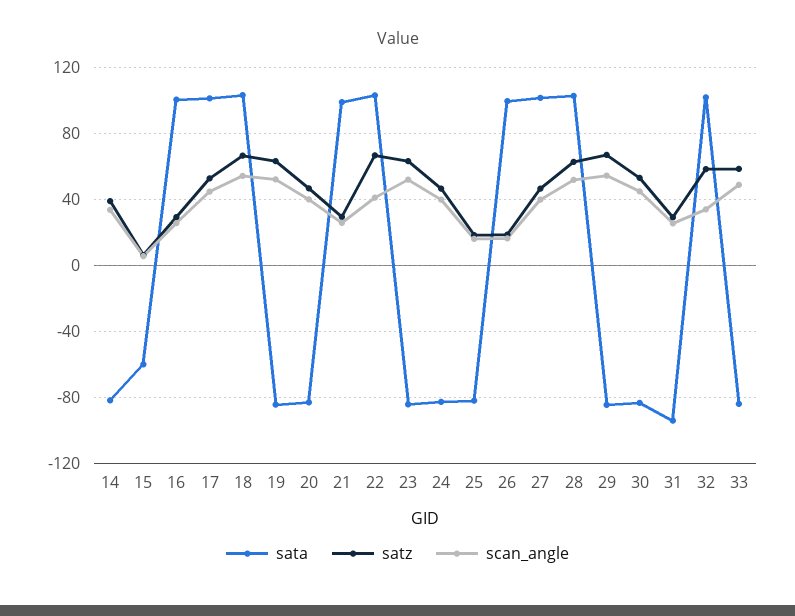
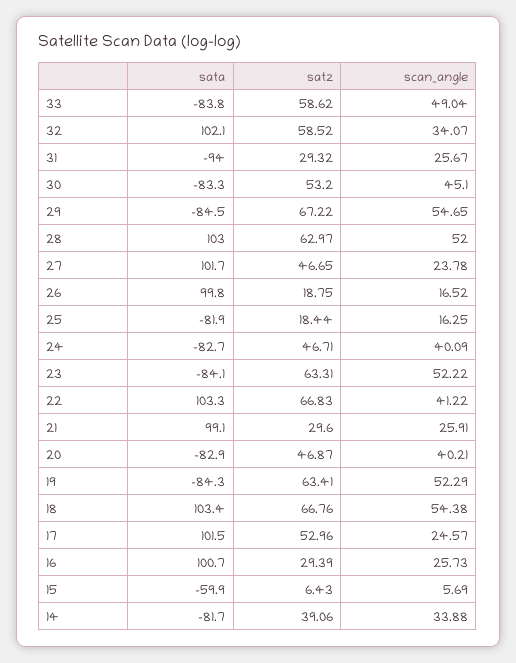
  {
    "sata": {
      "14": -81.7,
      "15": -59.9,
      "16": 100.7,
      "17": 101.5,
      "18": 103.4,
      "19": -84.3,
      "20": -82.9,
      "21": 99.1,
      "22": 103.3,
      "23": -84.1,
      "24": -82.7,
      "25": -81.9,
      "26": 99.8,
      "27": 101.7,
      "28": 103,
      "29": -84.5,
      "30": -83.3,
      "31": -94,
      "32": 102.1,
      "33": -83.8
    },
    "satz": {
      "14": 39.06,
      "15": 6.43,
      "16": 29.39,
      "17": 52.96,
      "18": 66.76,
      "19": 63.41,
      "20": 46.87,
      "21": 29.6,
      "22": 66.83,
      "23": 63.31,
      "24": 46.71,
      "25": 18.44,
      "26": 18.75,
      "27": 46.65,
      "28": 62.97,
      "29": 67.22,
      "30": 53.2,
      "31": 29.32,
      "32": 58.52,
      "33": 58.62
    },
    "scan_angle": {
      "14": 33.88,
      "15": 5.69,
      "16": 25.73,
-     "17": 45,
+     "17": 24.57,
      "18": 54.38,
      "19": 52.29,
      "20": 40.21,
      "21": 25.91,
      "22": 41.22,
      "23": 52.22,
      "24": 40.09,
      "25": 16.25,
      "26": 16.52,
-     "27": 40,
+     "27": 23.78,
      "28": 52,
      "29": 54.65,
      "30": 45.1,
      "31": 25.67,
      "32": 34.07,
      "33": 49.04
    }
  }

